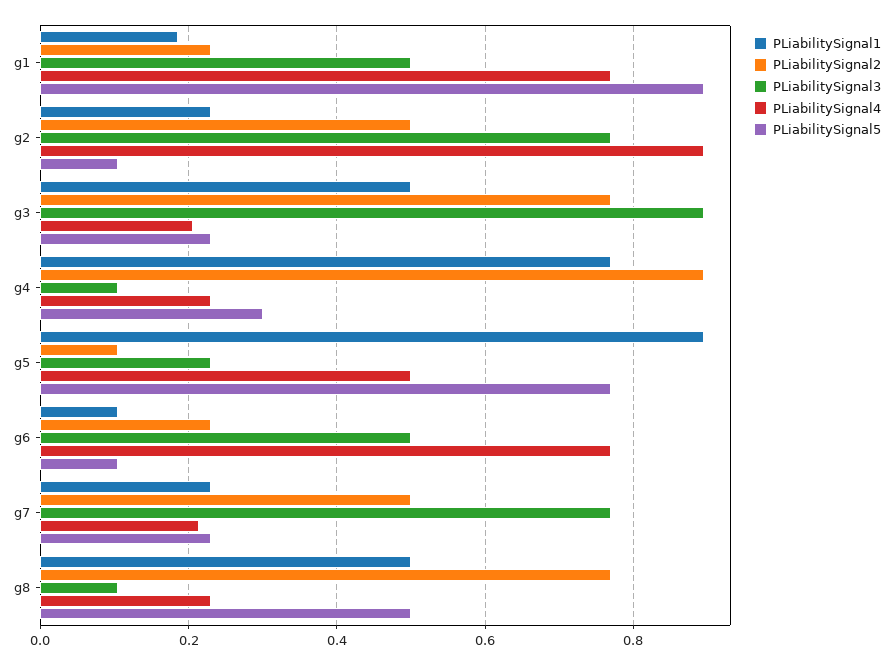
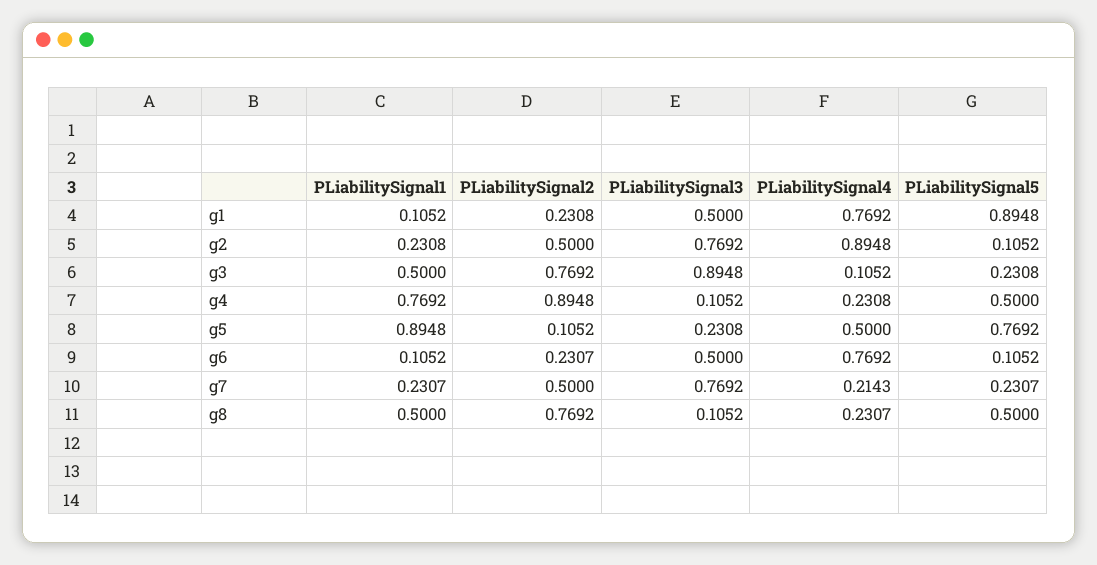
  {
    "PLiabilitySignal1": {
-     "g1": 0.18,
+     "g1": 0.1052,
      "g2": 0.2308,
      "g3": 0.5,
      "g4": 0.7692,
      "g5": 0.8948,
      "g6": 0.1052,
      "g7": 0.2307,
      "g8": 0.5
    },
    "PLiabilitySignal2": {
      "g1": 0.2308,
      "g2": 0.5,
      "g3": 0.7692,
      "g4": 0.8948,
      "g5": 0.1052,
      "g6": 0.2307,
      "g7": 0.5,
      "g8": 0.7692
    },
    "PLiabilitySignal3": {
      "g1": 0.5,
      "g2": 0.7692,
      "g3": 0.8948,
      "g4": 0.1052,
      "g5": 0.2308,
      "g6": 0.5,
      "g7": 0.7692,
      "g8": 0.1052
    },
    "PLiabilitySignal4": {
      "g1": 0.7692,
      "g2": 0.8948,
-     "g3": 0.2,
+     "g3": 0.1052,
      "g4": 0.2308,
      "g5": 0.5,
      "g6": 0.7692,
      "g7": 0.2143,
      "g8": 0.2307
    },
    "PLiabilitySignal5": {
      "g1": 0.8948,
      "g2": 0.1052,
      "g3": 0.2308,
-     "g4": 0.3,
+     "g4": 0.5,
      "g5": 0.7692,
      "g6": 0.1052,
      "g7": 0.2307,
      "g8": 0.5
    }
  }

